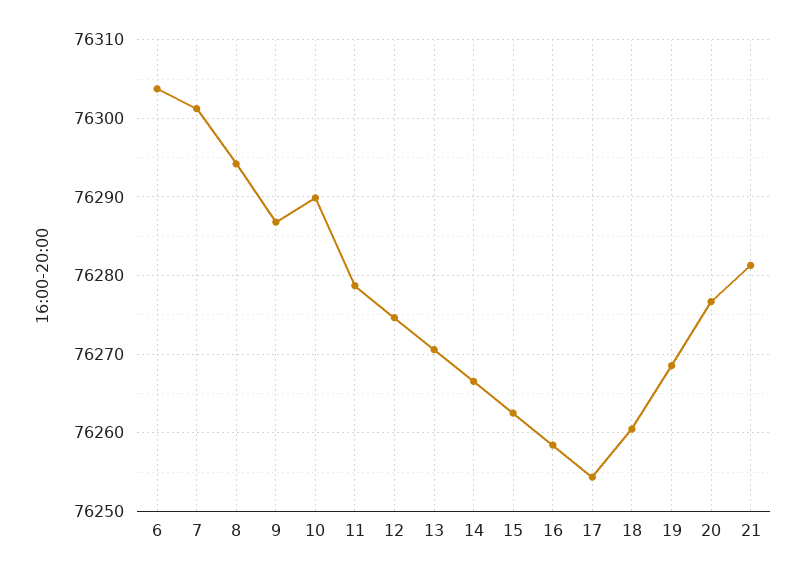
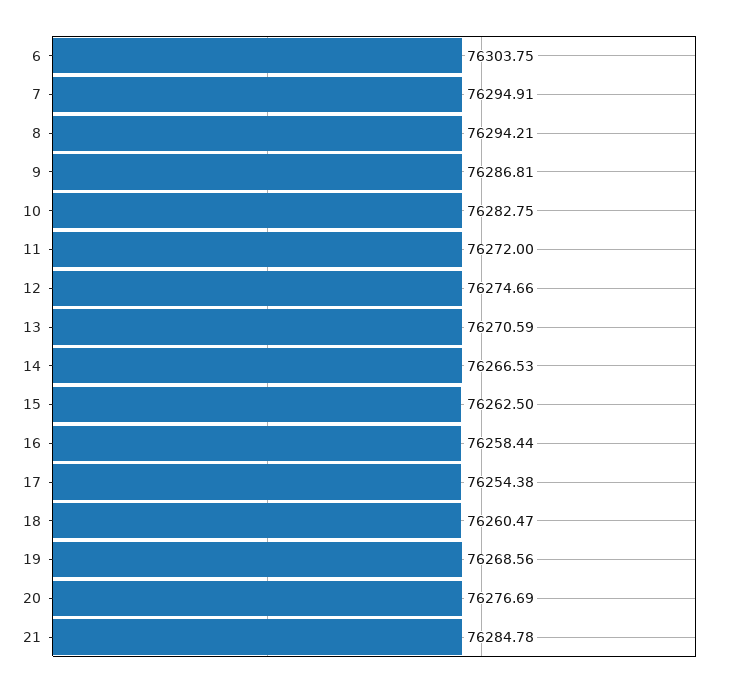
  {
    "6": 76303.75,
-   "7": 76301,
+   "7": 76294.91,
    "8": 76294.21,
    "9": 76286.81,
-   "10": 76290,
+   "10": 76282.75,
-   "11": 76279,
+   "11": 76272,
    "12": 76274.66,
    "13": 76270.59,
    "14": 76266.53,
    "15": 76262.5,
    "16": 76258.44,
    "17": 76254.38,
    "18": 76260.47,
    "19": 76268.56,
    "20": 76276.69,
-   "21": 76281
+   "21": 76284.78
  }

